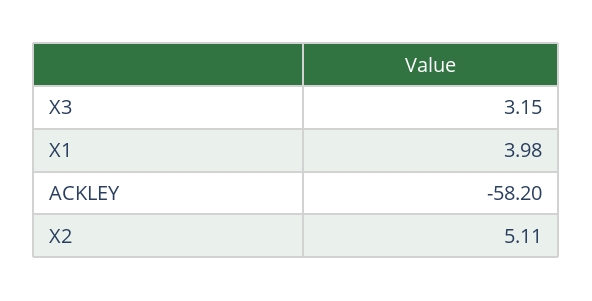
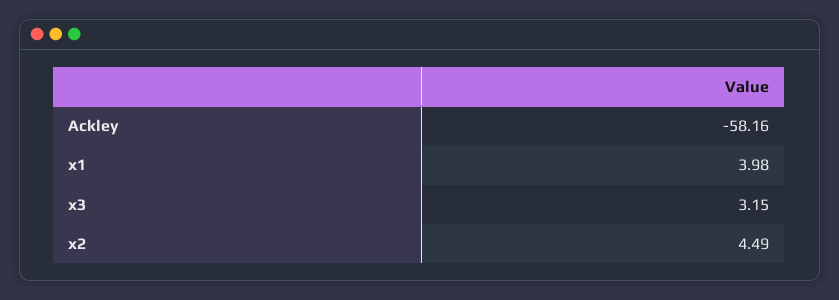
  {
    "X3": 3.15,
    "X1": 3.98,
-   "ACKLEY": -58.2,
+   "ACKLEY": -58.16,
-   "X2": 5.11
+   "X2": 4.49
  }

